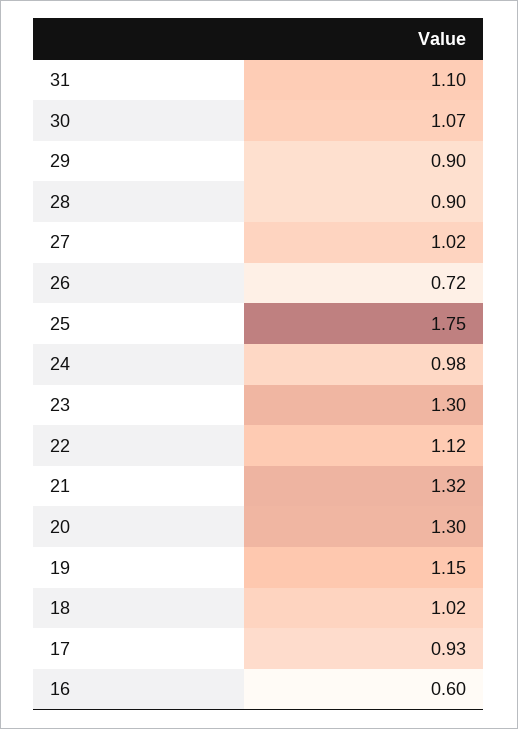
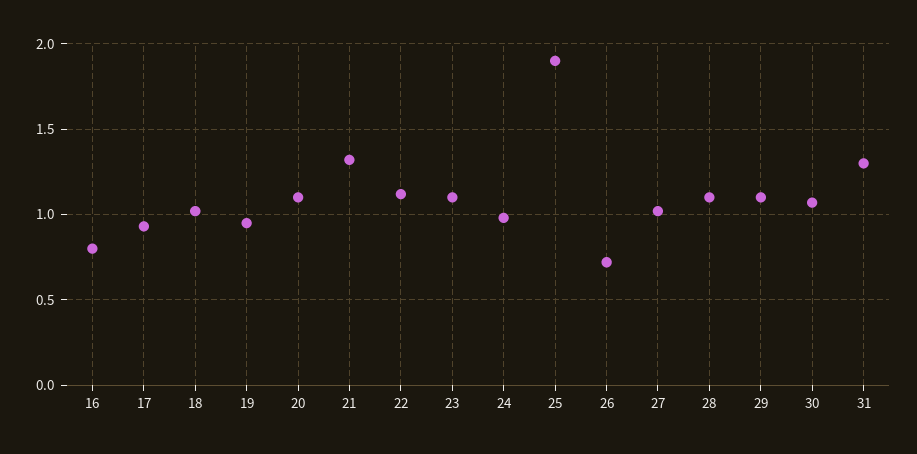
  {
-   "31": 1.1,
+   "31": 1.3,
    "30": 1.07,
-   "29": 0.9,
+   "29": 1.1,
-   "28": 0.9,
+   "28": 1.1,
    "27": 1.02,
    "26": 0.72,
-   "25": 1.75,
+   "25": 1.9,
    "24": 0.98,
-   "23": 1.3,
+   "23": 1.1,
    "22": 1.12,
    "21": 1.32,
-   "20": 1.3,
+   "20": 1.1,
-   "19": 1.15,
+   "19": 0.95,
    "18": 1.02,
    "17": 0.93,
-   "16": 0.6
+   "16": 0.8
  }

